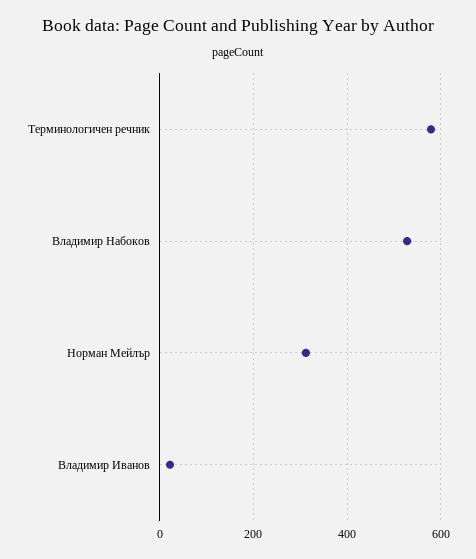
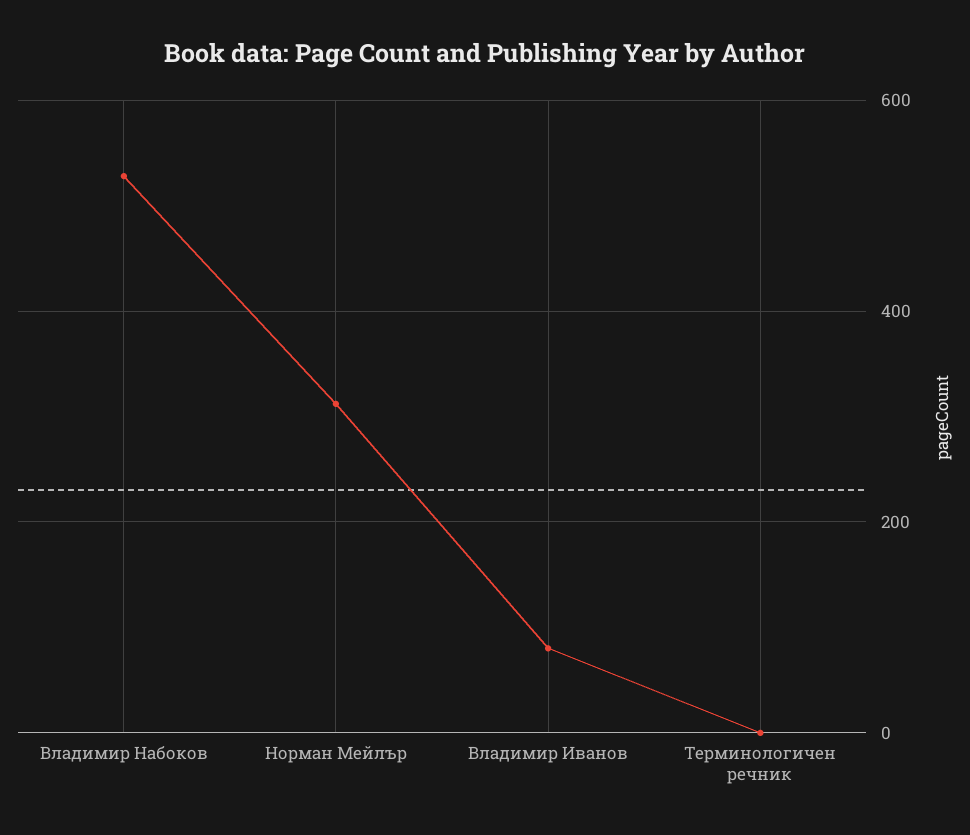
  {
-   "Терминологичен речник": 580,
+   "Терминологичен речник": 0,
    "Владимир Набоков": 520,
    "Норман Мейлър": 320,
-   "Владимир Иванов": 20
+   "Владимир Иванов": 80
  }

